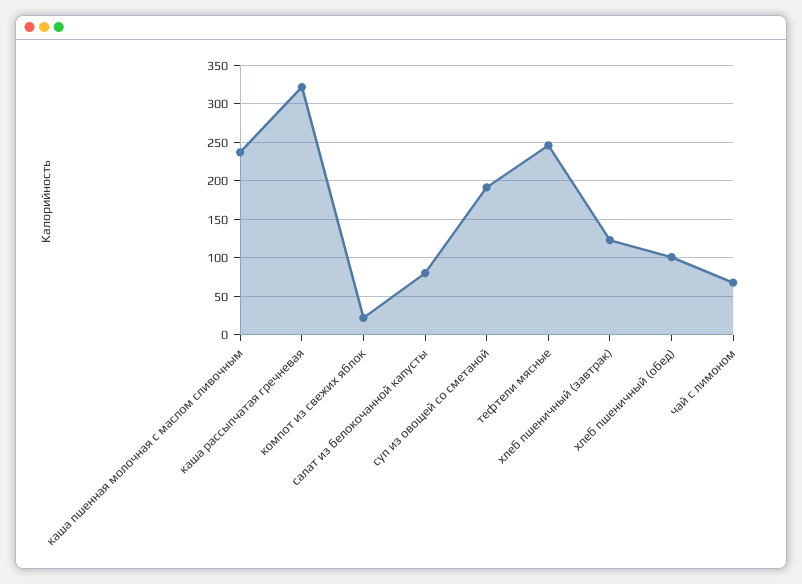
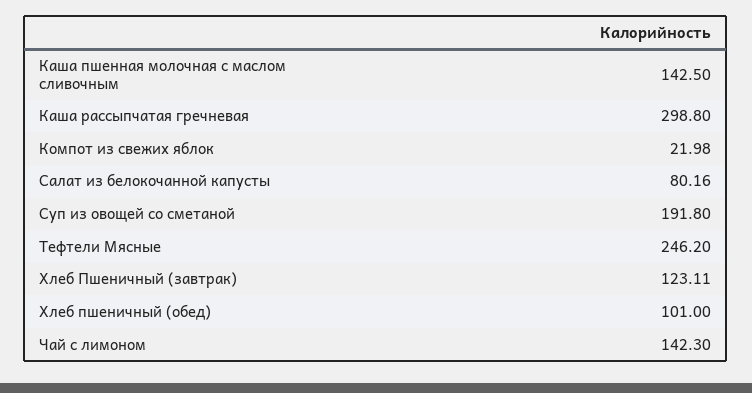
  {
-   "каша пшенная молочная с маслом сливочным": 240,
+   "каша пшенная молочная с маслом сливочным": 142.5,
-   "каша рассыпчатая гречневая": 320,
+   "каша рассыпчатая гречневая": 298.8,
    "компот из свежих яблок": 21.98,
    "салат из белокочанной капусты": 80.16,
    "суп из овощей со сметаной": 191.8,
    "тефтели мясные": 246.2,
    "хлеб пшеничный (завтрак)": 123.11,
    "хлеб пшеничный (обед)": 101,
-   "чай с лимоном": 70
+   "чай с лимоном": 142.3
  }

